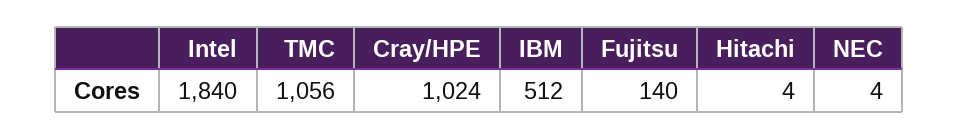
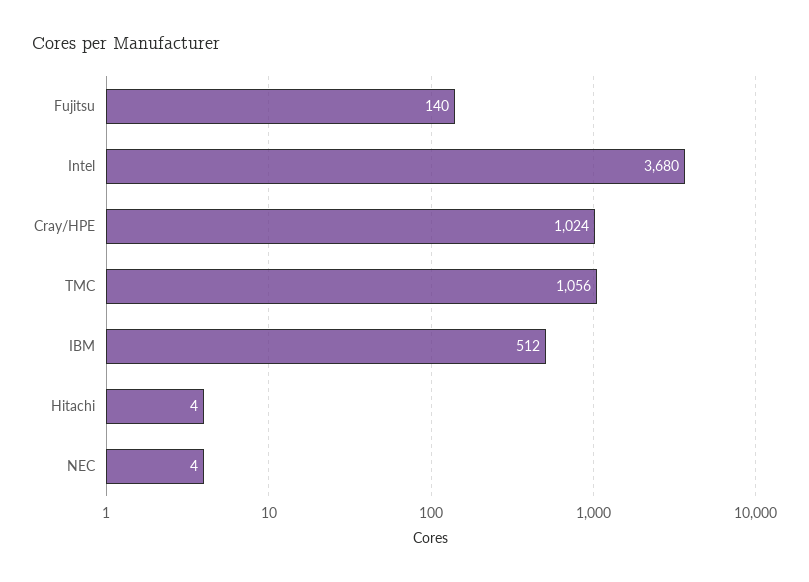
  {
-   "Intel": 1840,
+   "Intel": 3680,
    "TMC": 1056,
    "Cray/HPE": 1024,
    "IBM": 512,
    "Fujitsu": 140,
    "Hitachi": 4,
    "NEC": 4
  }

